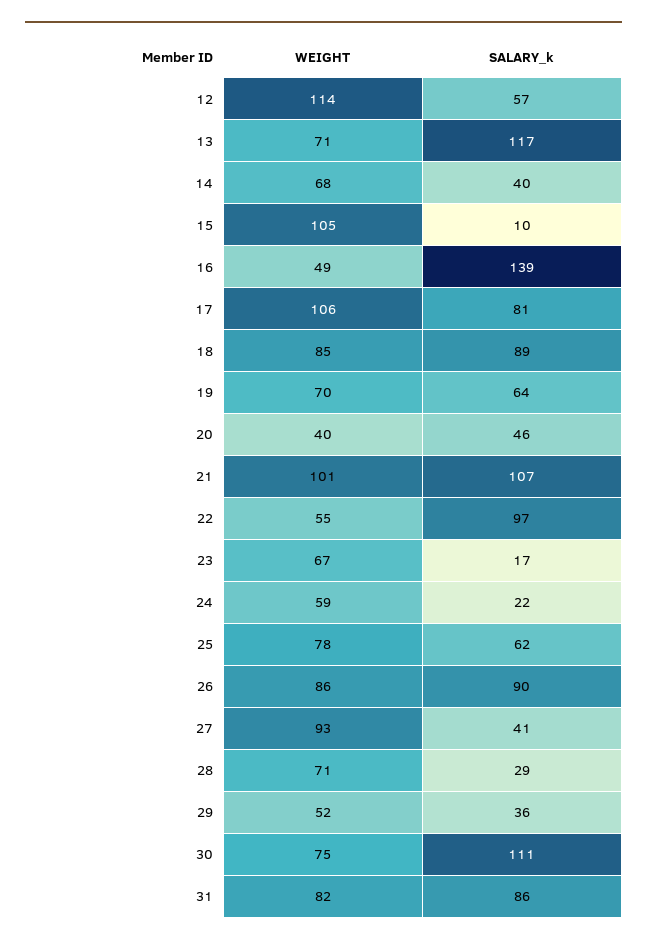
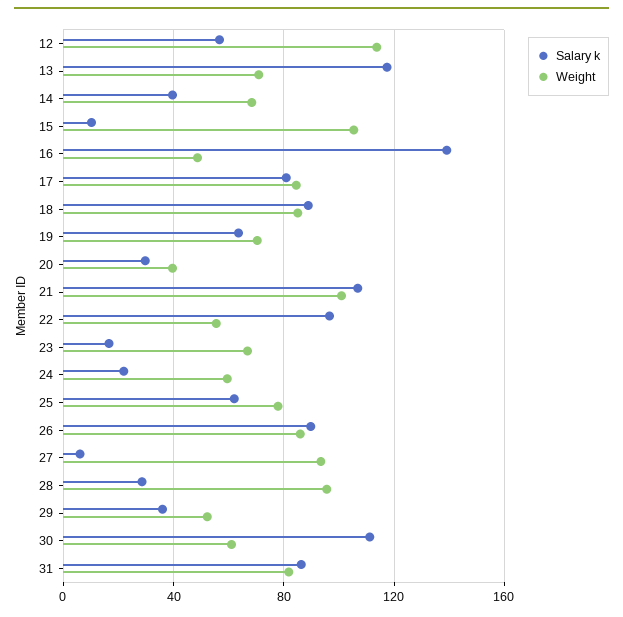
  {
    "WEIGHT": {
      "12": 114,
      "13": 71,
      "14": 68,
      "15": 105,
      "16": 49,
-     "17": 106,
+     "17": 85,
      "18": 85,
      "19": 70,
      "20": 40,
      "21": 101,
      "22": 55,
      "23": 67,
      "24": 59,
      "25": 78,
      "26": 86,
      "27": 93,
-     "28": 71,
+     "28": 95,
      "29": 52,
-     "30": 75,
+     "30": 60,
      "31": 82
    },
    "SALARY_k": {
      "12": 57,
      "13": 117,
      "14": 40,
      "15": 10,
      "16": 139,
      "17": 81,
      "18": 89,
      "19": 64,
-     "20": 46,
+     "20": 30,
      "21": 107,
      "22": 97,
      "23": 17,
      "24": 22,
      "25": 62,
      "26": 90,
-     "27": 41,
+     "27": 5,
      "28": 29,
      "29": 36,
      "30": 111,
      "31": 86
    }
  }

